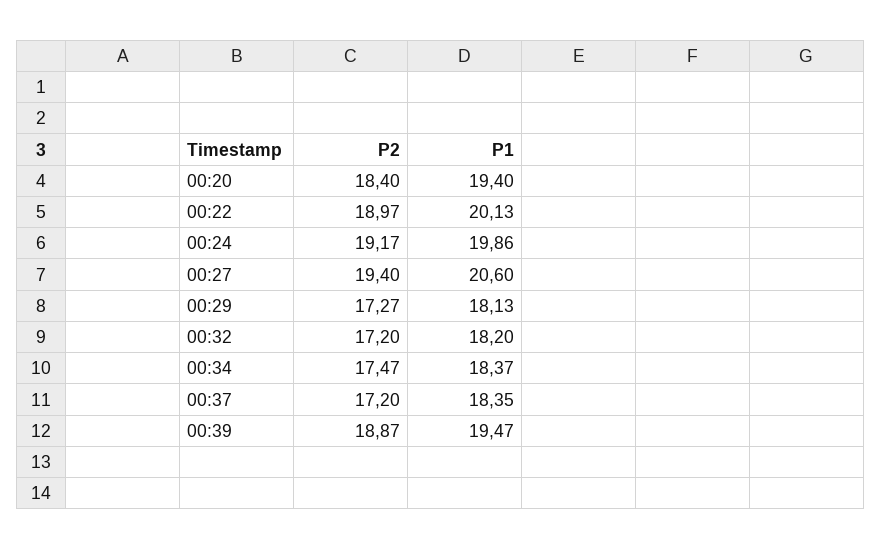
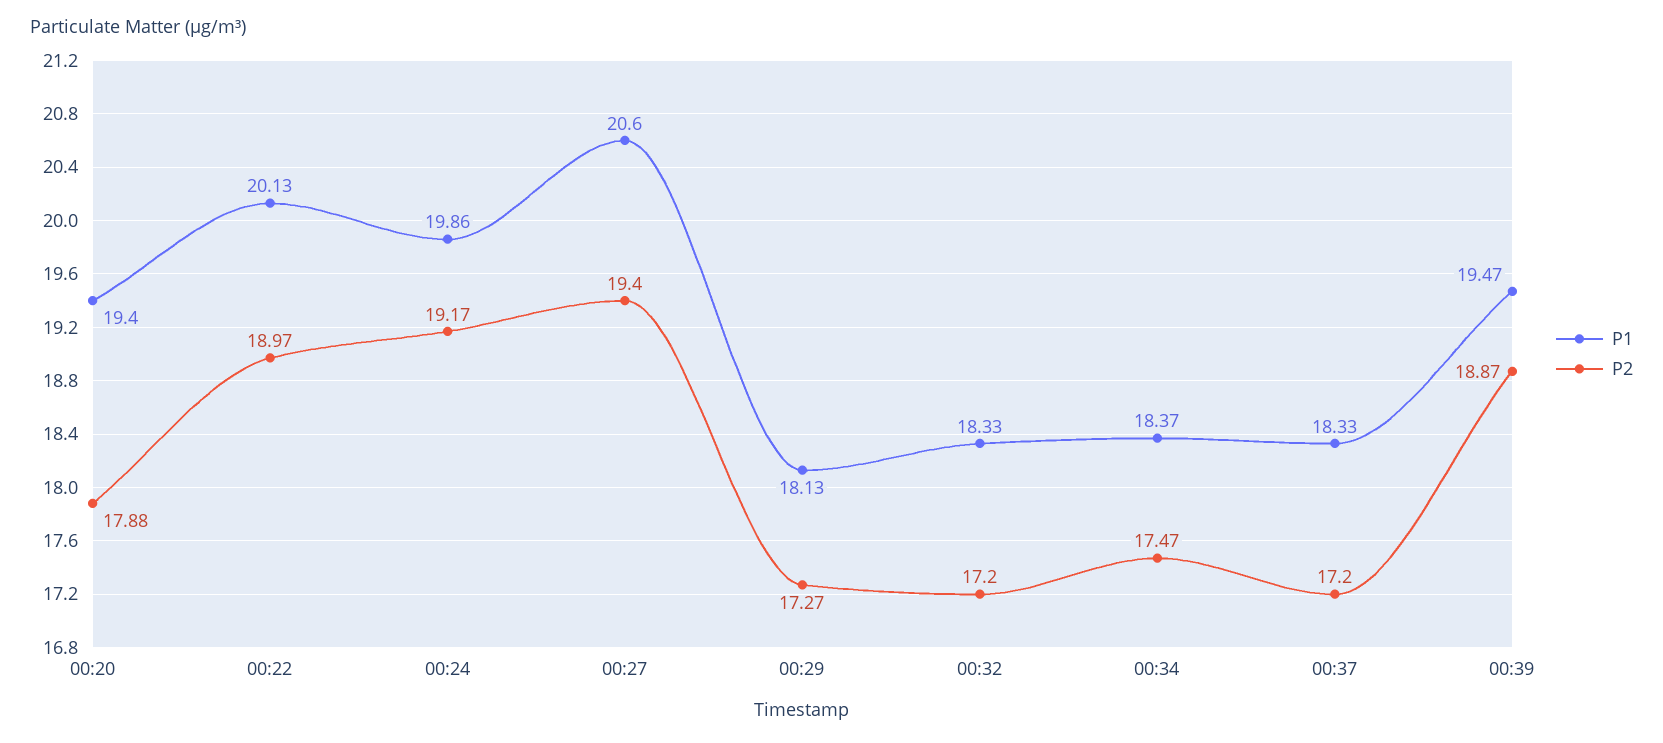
  {
    "P2": {
-     "00:20": 18.4,
+     "00:20": 17.88,
      "00:22": 18.97,
      "00:24": 19.17,
      "00:27": 19.4,
      "00:29": 17.27,
      "00:32": 17.2,
      "00:34": 17.47,
      "00:37": 17.2,
      "00:39": 18.87
    },
    "P1": {
      "00:20": 19.4,
      "00:22": 20.13,
      "00:24": 19.86,
      "00:27": 20.6,
      "00:29": 18.13,
-     "00:32": 18.2,
+     "00:32": 18.33,
      "00:34": 18.37,
-     "00:37": 18.35,
+     "00:37": 18.33,
      "00:39": 19.47
    }
  }

